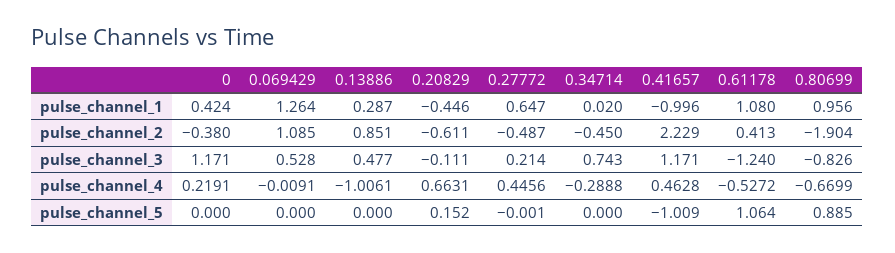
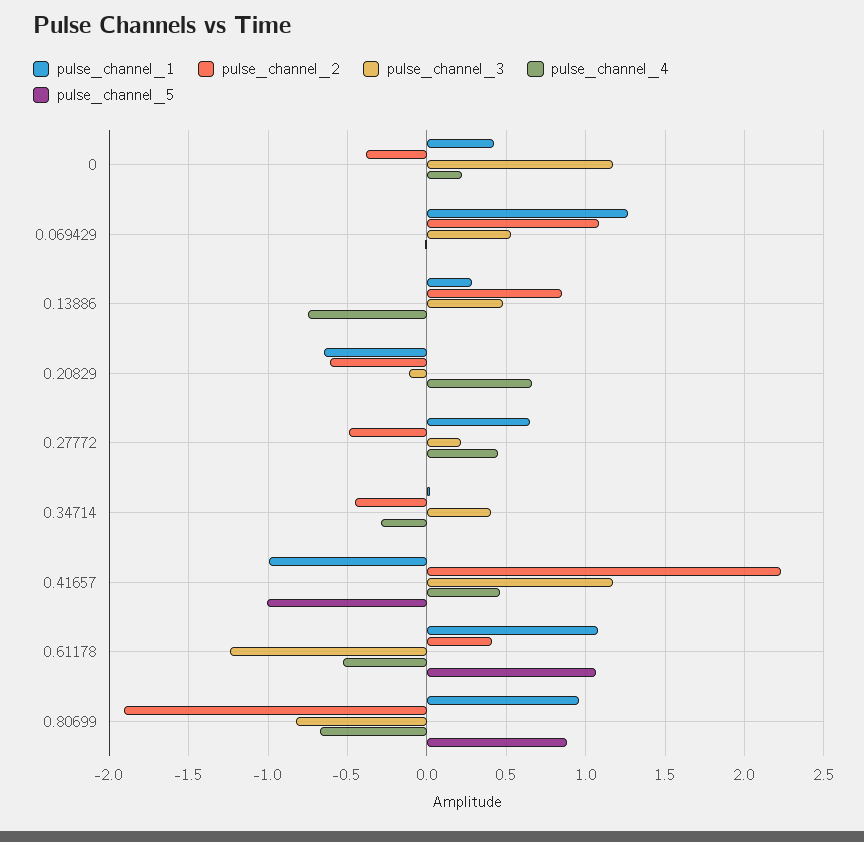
  {
    "pulse_channel_1": {
      "0": 0.424,
      "0.069429": 1.264,
      "0.13886": 0.287,
-     "0.20829": -0.446,
+     "0.20829": -0.65,
      "0.27772": 0.647,
      "0.34714": 0.02,
      "0.41657": -0.996,
      "0.61178": 1.08,
      "0.80699": 0.956
    },
    "pulse_channel_2": {
      "0": -0.38,
      "0.069429": 1.085,
      "0.13886": 0.851,
      "0.20829": -0.611,
      "0.27772": -0.487,
      "0.34714": -0.45,
      "0.41657": 2.229,
      "0.61178": 0.413,
      "0.80699": -1.904
    },
    "pulse_channel_3": {
      "0": 1.171,
      "0.069429": 0.528,
      "0.13886": 0.477,
      "0.20829": -0.111,
      "0.27772": 0.214,
-     "0.34714": 0.743,
+     "0.34714": 0.4,
      "0.41657": 1.171,
      "0.61178": -1.24,
      "0.80699": -0.826
    },
    "pulse_channel_4": {
      "0": 0.2191,
      "0.069429": -0.0091,
-     "0.13886": -1.0061,
+     "0.13886": -0.75,
      "0.20829": 0.6631,
      "0.27772": 0.4456,
      "0.34714": -0.2888,
      "0.41657": 0.4628,
      "0.61178": -0.5272,
      "0.80699": -0.6699
    },
    "pulse_channel_5": {
      "0": 0,
      "0.069429": 0,
      "0.13886": 0,
-     "0.20829": 0.152,
+     "0.20829": 0,
      "0.27772": -0.001,
      "0.34714": 0,
      "0.41657": -1.009,
      "0.61178": 1.064,
      "0.80699": 0.885
    }
  }

